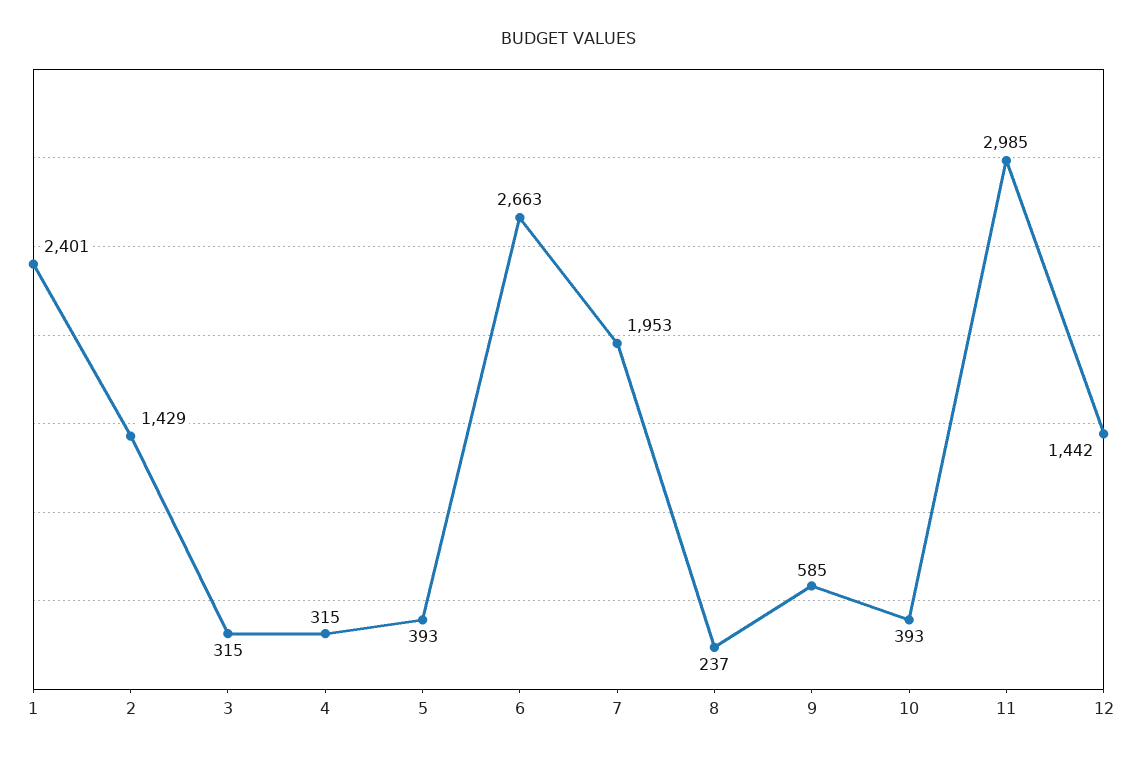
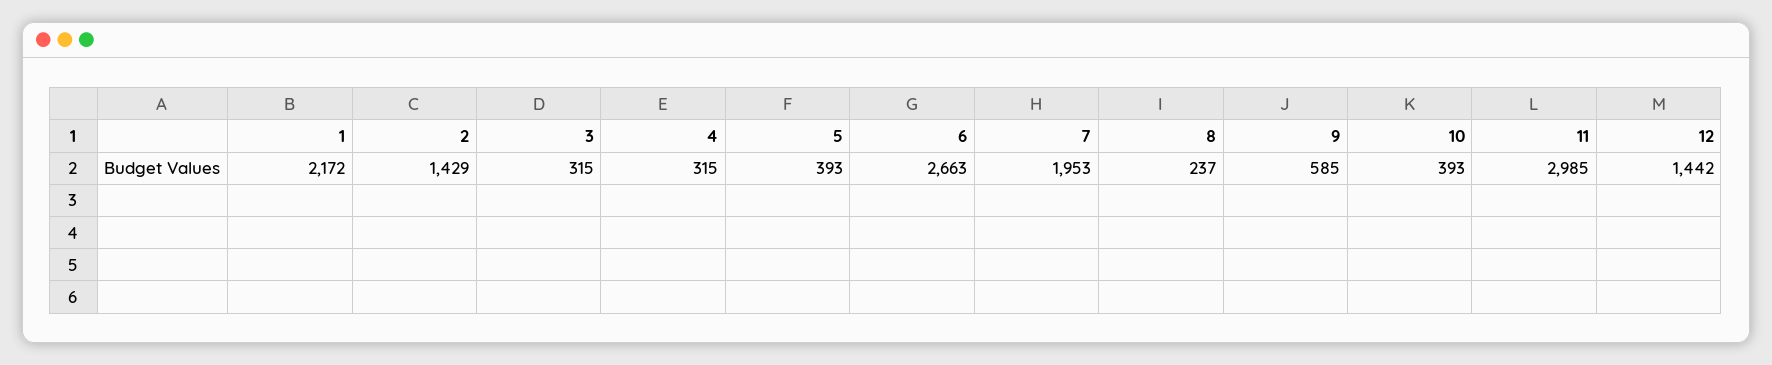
  {
-   "1": 2401,
+   "1": 2172,
    "2": 1429,
    "3": 315,
    "4": 315,
    "5": 393,
    "6": 2663,
    "7": 1953,
    "8": 237,
    "9": 585,
    "10": 393,
    "11": 2985,
    "12": 1442
  }

